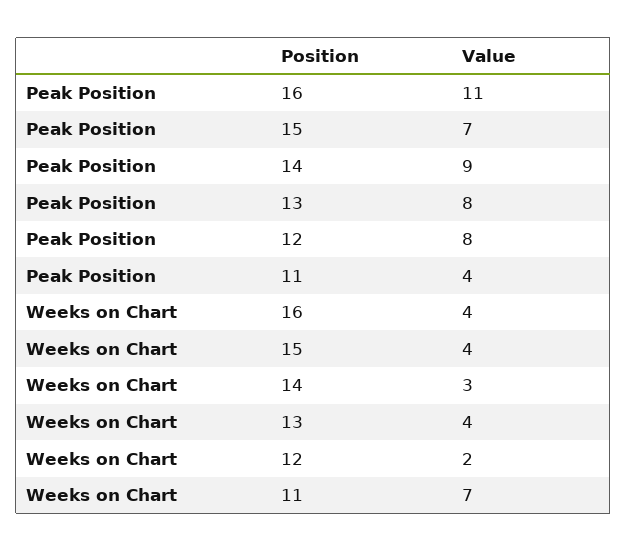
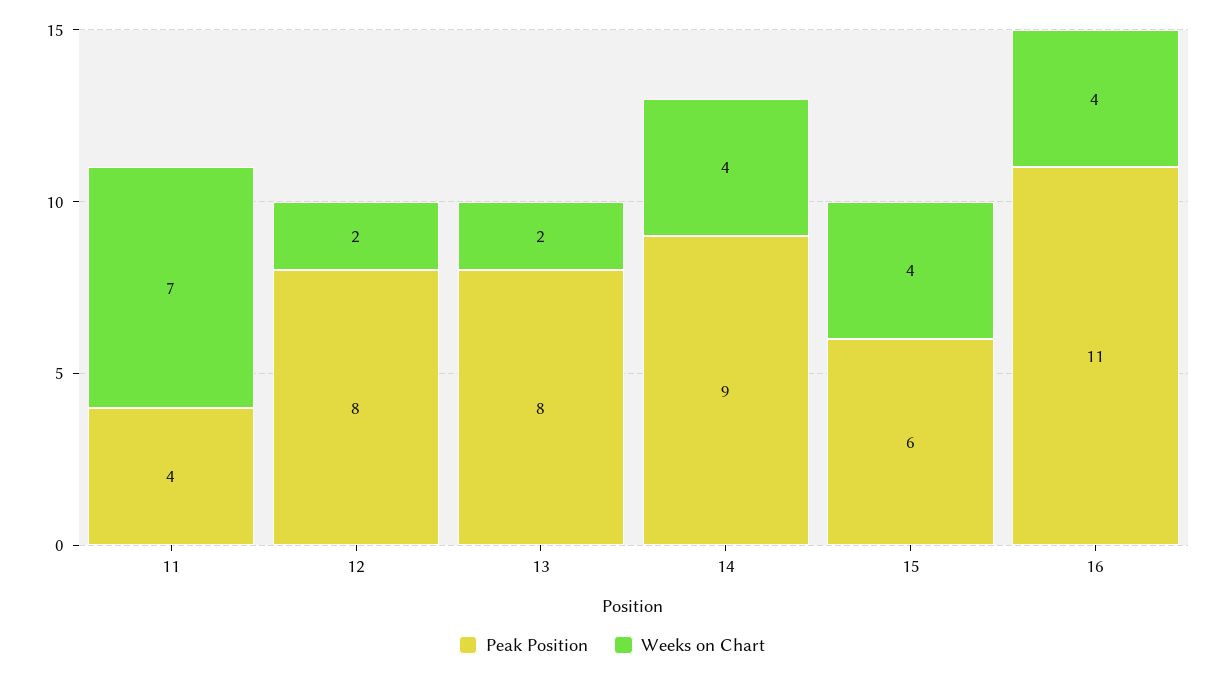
  {
    "Peak Position": {
      "16": 11,
-     "15": 7,
+     "15": 6,
      "14": 9,
      "13": 8,
      "12": 8,
      "11": 4
    },
    "Weeks on Chart": {
      "16": 4,
      "15": 4,
-     "14": 3,
+     "14": 4,
-     "13": 4,
+     "13": 2,
      "12": 2,
      "11": 7
    }
  }

